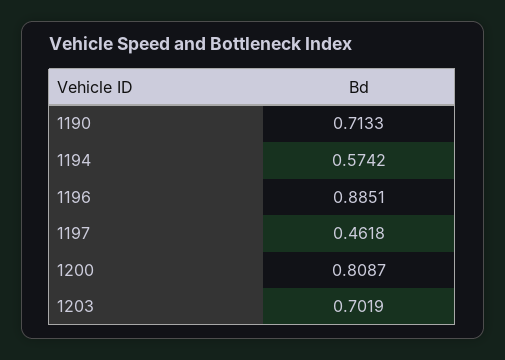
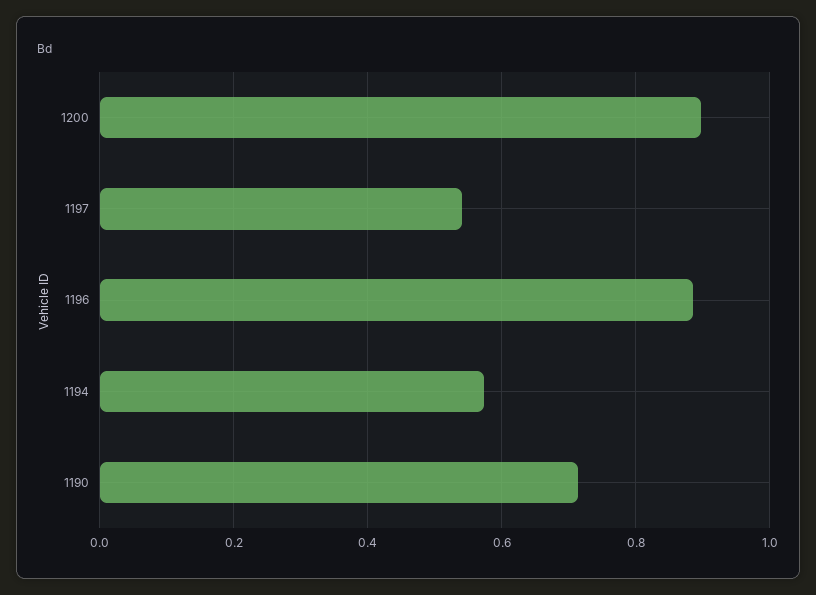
  {
    "1190": 0.7133,
    "1194": 0.5742,
    "1196": 0.8851,
-   "1197": 0.4618,
+   "1197": 0.54,
-   "1200": 0.8087,
+   "1200": 0.9
-   "1203": 0.7019
  }

